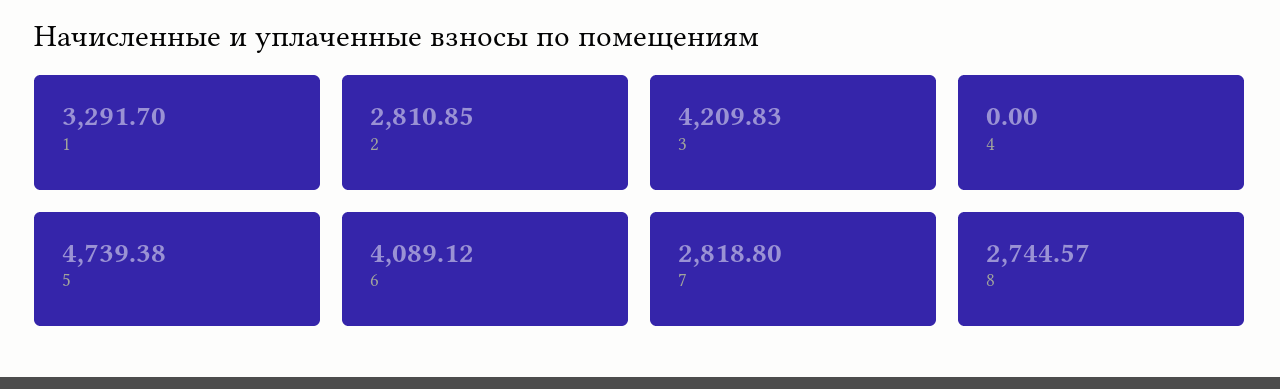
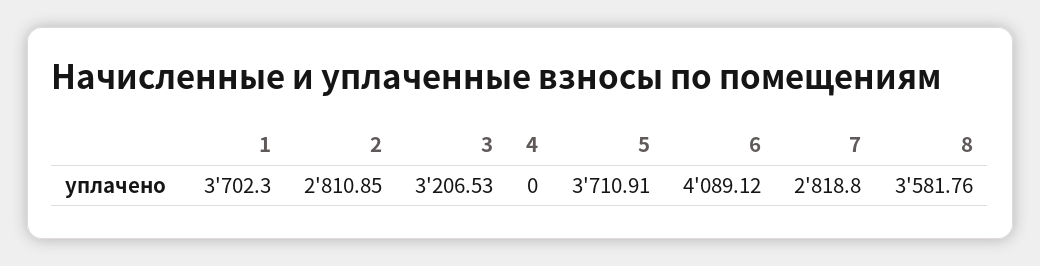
  {
-   "1": 3291.7,
+   "1": 3702.3,
    "2": 2810.85,
-   "3": 4209.83,
+   "3": 3206.53,
    "4": 0,
-   "5": 4739.38,
+   "5": 3710.91,
    "6": 4089.12,
    "7": 2818.8,
-   "8": 2744.57
+   "8": 3581.76
  }

